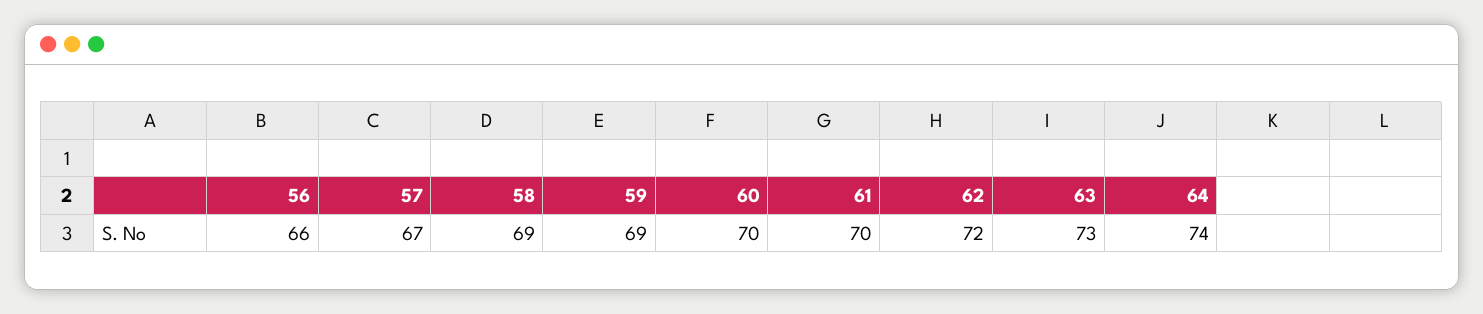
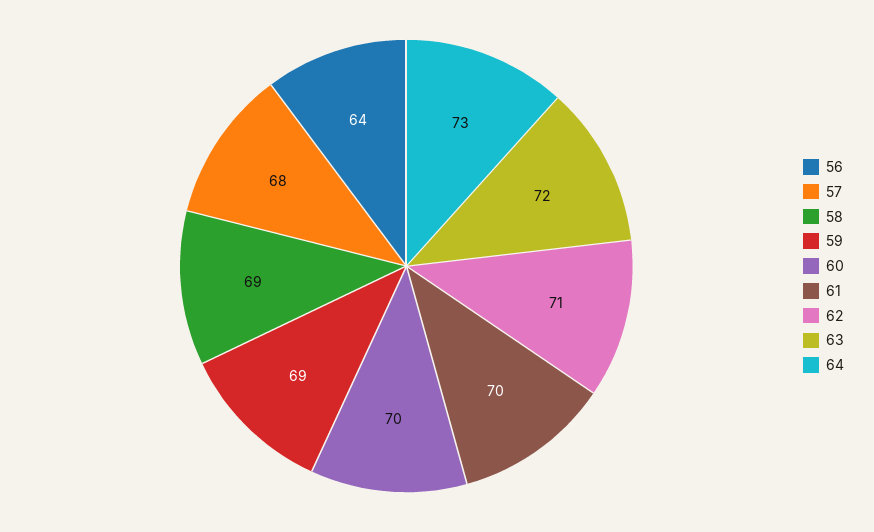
  {
-   "56": 66,
+   "56": 64,
-   "57": 67,
+   "57": 68,
    "58": 69,
    "59": 69,
    "60": 70,
    "61": 70,
-   "62": 72,
+   "62": 71,
-   "63": 73,
+   "63": 72,
-   "64": 74
+   "64": 73
  }

